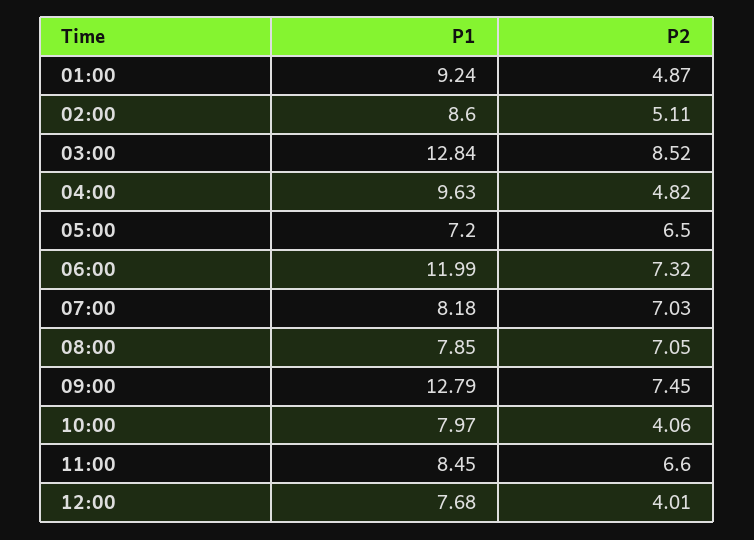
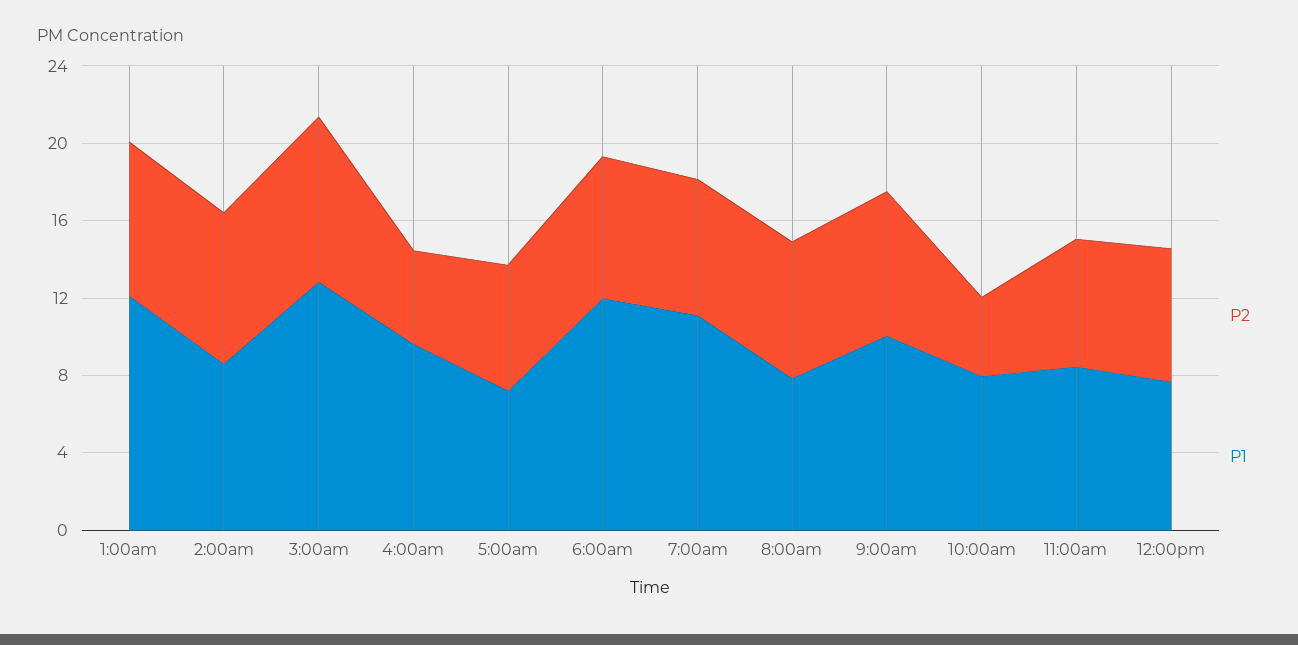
  {
    "P1": {
-     "01:00": 9.24,
+     "01:00": 12,
      "02:00": 8.6,
      "03:00": 12.84,
      "04:00": 9.63,
      "05:00": 7.2,
      "06:00": 11.99,
-     "07:00": 8.18,
+     "07:00": 11,
      "08:00": 7.85,
-     "09:00": 12.79,
+     "09:00": 10,
      "10:00": 7.97,
      "11:00": 8.45,
      "12:00": 7.68
    },
    "P2": {
-     "01:00": 4.87,
+     "01:00": 8,
-     "02:00": 5.11,
+     "02:00": 8,
      "03:00": 8.52,
      "04:00": 4.82,
      "05:00": 6.5,
      "06:00": 7.32,
      "07:00": 7.03,
      "08:00": 7.05,
      "09:00": 7.45,
      "10:00": 4.06,
      "11:00": 6.6,
-     "12:00": 4.01
+     "12:00": 7
    }
  }

